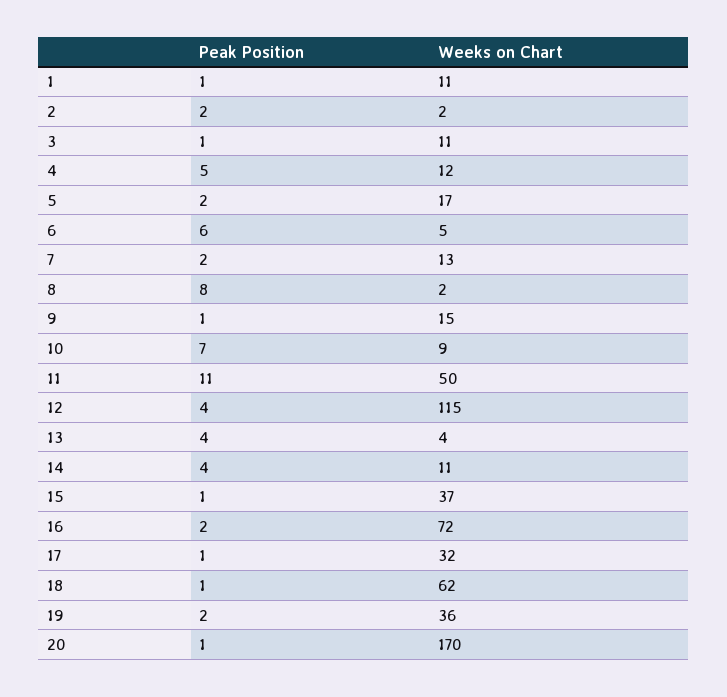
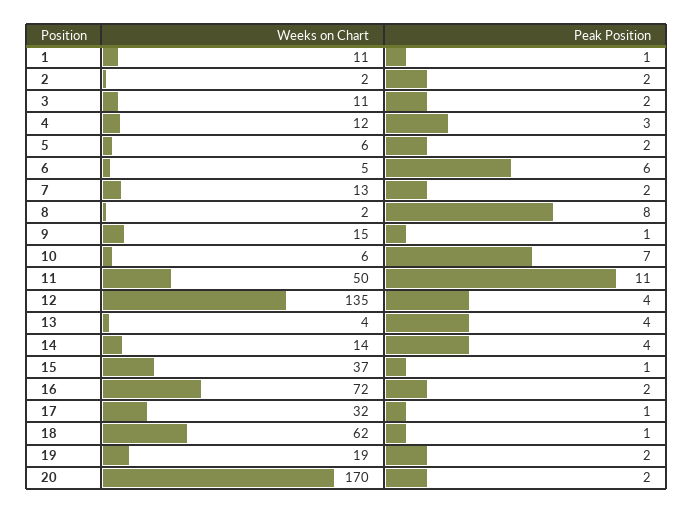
  {
    "Peak Position": {
      "1": 1,
      "2": 2,
-     "3": 1,
+     "3": 2,
-     "4": 5,
+     "4": 3,
      "5": 2,
      "6": 6,
      "7": 2,
      "8": 8,
      "9": 1,
      "10": 7,
      "11": 11,
      "12": 4,
      "13": 4,
      "14": 4,
      "15": 1,
      "16": 2,
      "17": 1,
      "18": 1,
      "19": 2,
-     "20": 1
+     "20": 2
    },
    "Weeks on Chart": {
      "1": 11,
      "2": 2,
      "3": 11,
      "4": 12,
-     "5": 17,
+     "5": 6,
      "6": 5,
      "7": 13,
      "8": 2,
      "9": 15,
-     "10": 9,
+     "10": 6,
      "11": 50,
-     "12": 115,
+     "12": 135,
      "13": 4,
-     "14": 11,
+     "14": 14,
      "15": 37,
      "16": 72,
      "17": 32,
      "18": 62,
-     "19": 36,
+     "19": 19,
      "20": 170
    }
  }

